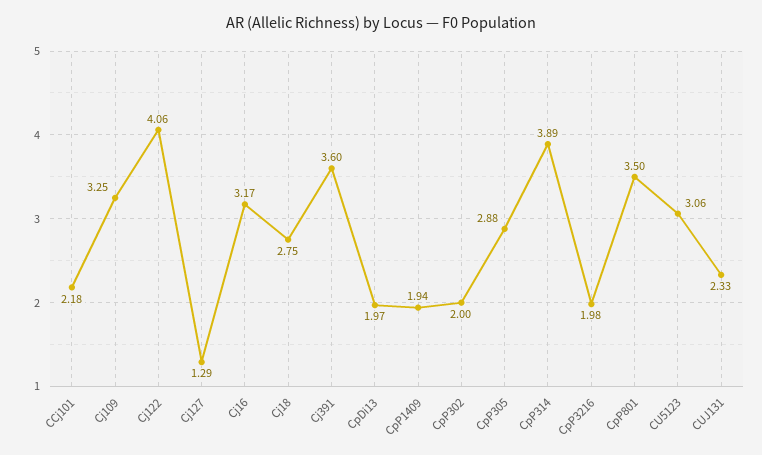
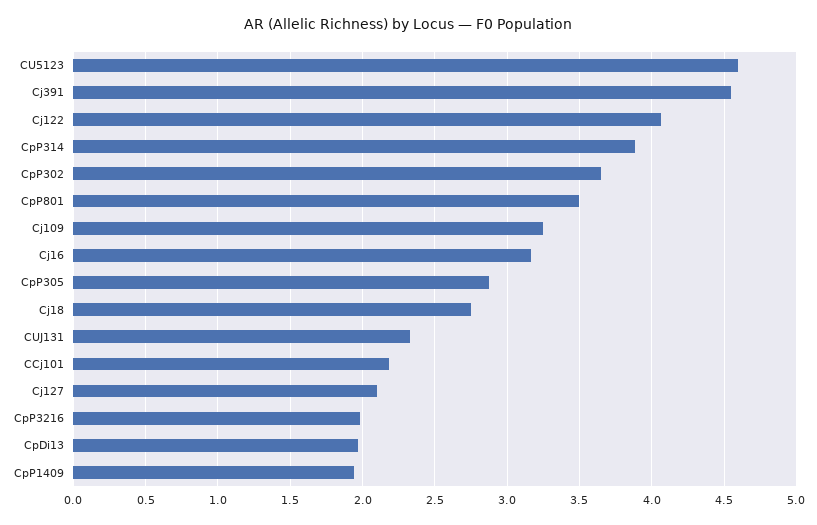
  {
    "CCj101": 2.18,
    "Cj109": 3.25,
    "Cj122": 4.06,
-   "Cj127": 1.29,
+   "Cj127": 2.1,
    "Cj16": 3.17,
    "Cj18": 2.75,
-   "Cj391": 3.6,
+   "Cj391": 4.55,
    "CpDi13": 1.97,
    "CpP1409": 1.94,
-   "CpP302": 2,
+   "CpP302": 3.65,
    "CpP305": 2.88,
    "CpP314": 3.89,
    "CpP3216": 1.98,
    "CpP801": 3.5,
-   "CU5123": 3.06,
+   "CU5123": 4.6,
    "CUJ131": 2.33
  }

